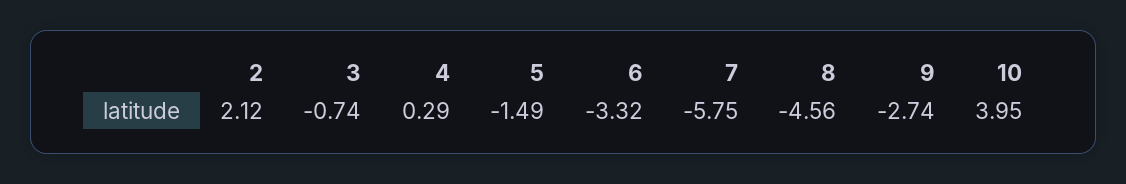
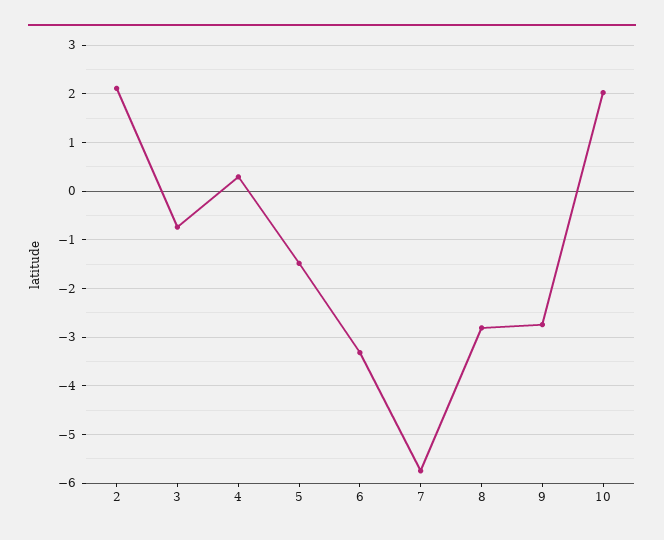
  {
    "2": 2.12,
    "3": -0.74,
    "4": 0.29,
    "5": -1.49,
    "6": -3.32,
    "7": -5.75,
-   "8": -4.56,
+   "8": -2.8,
    "9": -2.74,
-   "10": 3.95
+   "10": 2
  }

